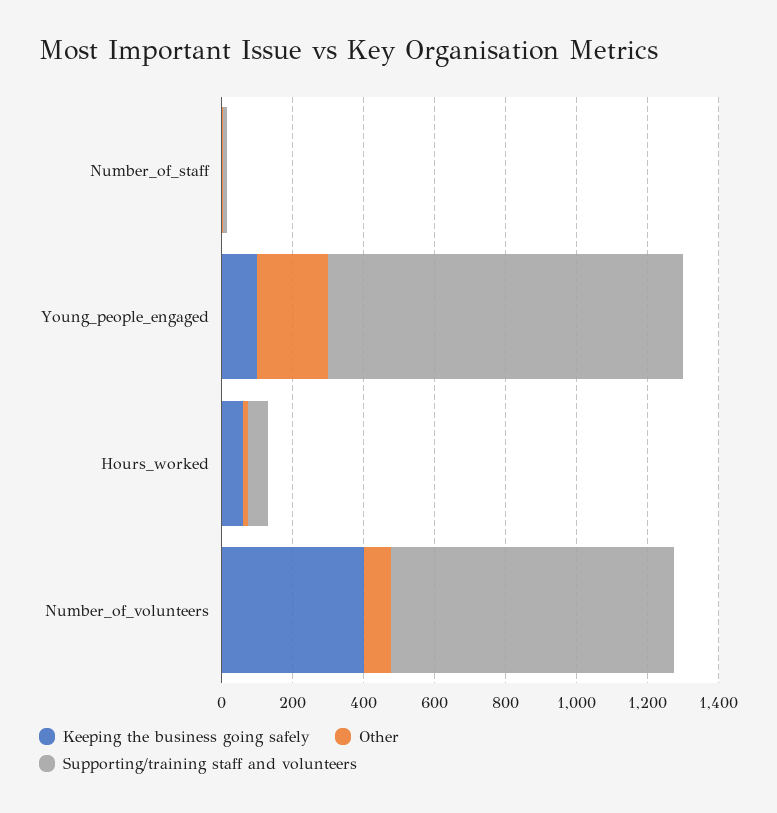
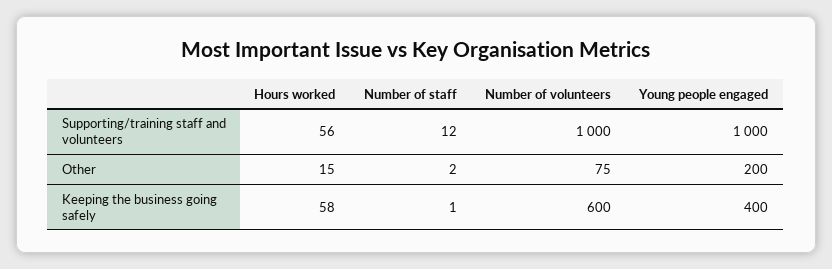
  {
    "Keeping the business going safely": {
      "Number_of_staff": 1,
-     "Young_people_engaged": 100,
+     "Young_people_engaged": 400,
      "Hours_worked": 58,
-     "Number_of_volunteers": 400
+     "Number_of_volunteers": 600
    },
    "Other": {
      "Number_of_staff": 2,
      "Young_people_engaged": 200,
      "Hours_worked": 15,
      "Number_of_volunteers": 75
    },
    "Supporting/training staff and volunteers": {
      "Number_of_staff": 12,
      "Young_people_engaged": 1000,
      "Hours_worked": 56,
-     "Number_of_volunteers": 800
+     "Number_of_volunteers": 1000
    }
  }

